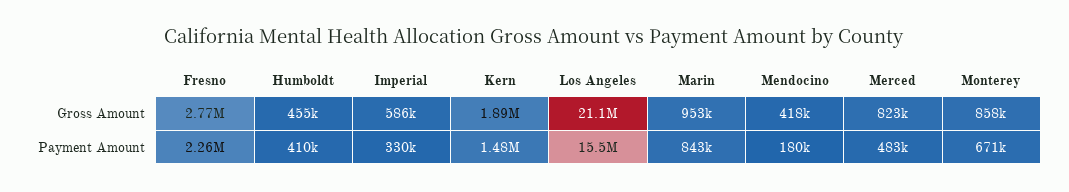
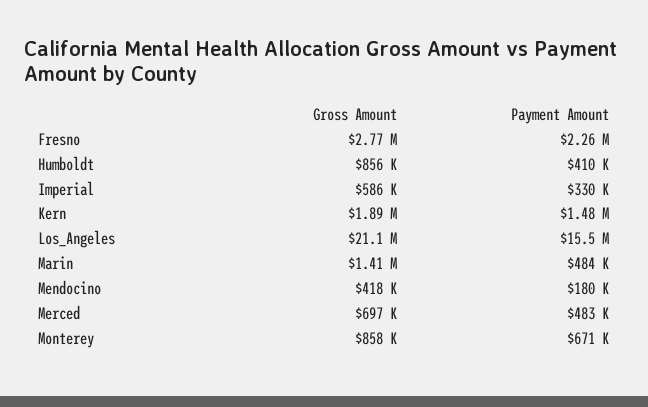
  {
    "Fresno": {
      "Gross Amount": 2770000,
      "Payment Amount": 2260000
    },
    "Humboldt": {
-     "Gross Amount": 455000,
+     "Gross Amount": 856000,
      "Payment Amount": 410000
    },
    "Imperial": {
      "Gross Amount": 586000,
      "Payment Amount": 330000
    },
    "Kern": {
      "Gross Amount": 1890000,
      "Payment Amount": 1480000
    },
    "Los Angeles": {
      "Gross Amount": 21100000,
      "Payment Amount": 15500000
    },
    "Marin": {
-     "Gross Amount": 953000,
+     "Gross Amount": 1410000,
-     "Payment Amount": 843000
+     "Payment Amount": 484000
    },
    "Mendocino": {
      "Gross Amount": 418000,
      "Payment Amount": 180000
    },
    "Merced": {
-     "Gross Amount": 823000,
+     "Gross Amount": 697000,
      "Payment Amount": 483000
    },
    "Monterey": {
      "Gross Amount": 858000,
      "Payment Amount": 671000
    }
  }

